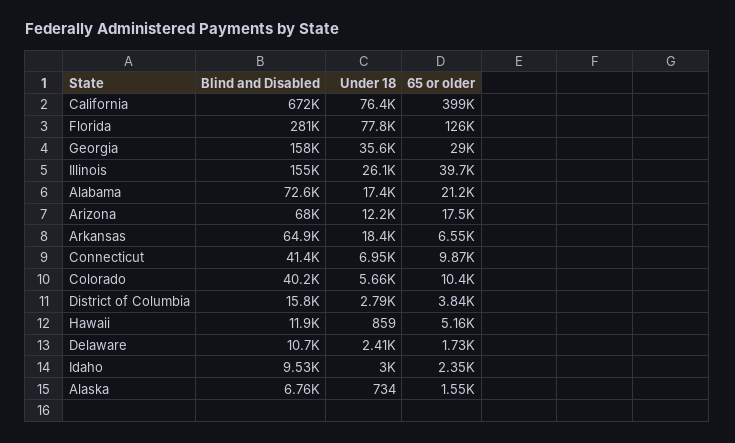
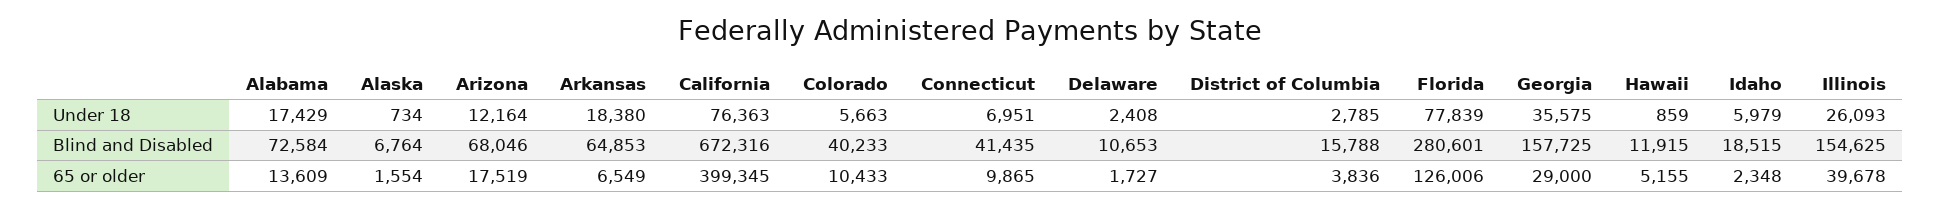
  {
    "Blind and Disabled": {
      "California": 672316,
      "Florida": 280601,
      "Georgia": 157725,
      "Illinois": 154625,
      "Alabama": 72584,
      "Arizona": 68046,
      "Arkansas": 64853,
      "Connecticut": 41435,
      "Colorado": 40233,
      "District of Columbia": 15788,
      "Hawaii": 11915,
      "Delaware": 10653,
-     "Idaho": 9530,
+     "Idaho": 18515,
      "Alaska": 6764
    },
    "Under 18": {
      "California": 76363,
      "Florida": 77839,
      "Georgia": 35575,
      "Illinois": 26093,
      "Alabama": 17429,
      "Arizona": 12164,
      "Arkansas": 18380,
      "Connecticut": 6951,
      "Colorado": 5663,
      "District of Columbia": 2785,
      "Hawaii": 859,
      "Delaware": 2408,
-     "Idaho": 3000,
+     "Idaho": 5979,
      "Alaska": 734
    },
    "65 or older": {
      "California": 399345,
      "Florida": 126006,
      "Georgia": 29000,
      "Illinois": 39678,
-     "Alabama": 21200,
+     "Alabama": 13609,
      "Arizona": 17519,
      "Arkansas": 6549,
      "Connecticut": 9865,
      "Colorado": 10433,
      "District of Columbia": 3836,
      "Hawaii": 5155,
      "Delaware": 1727,
      "Idaho": 2348,
      "Alaska": 1554
    }
  }

